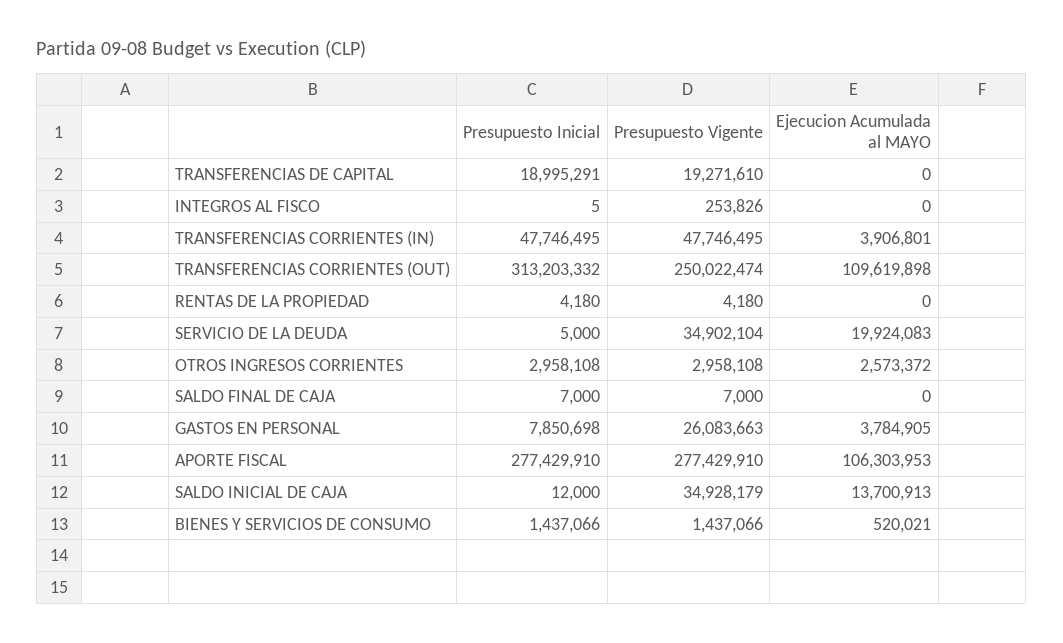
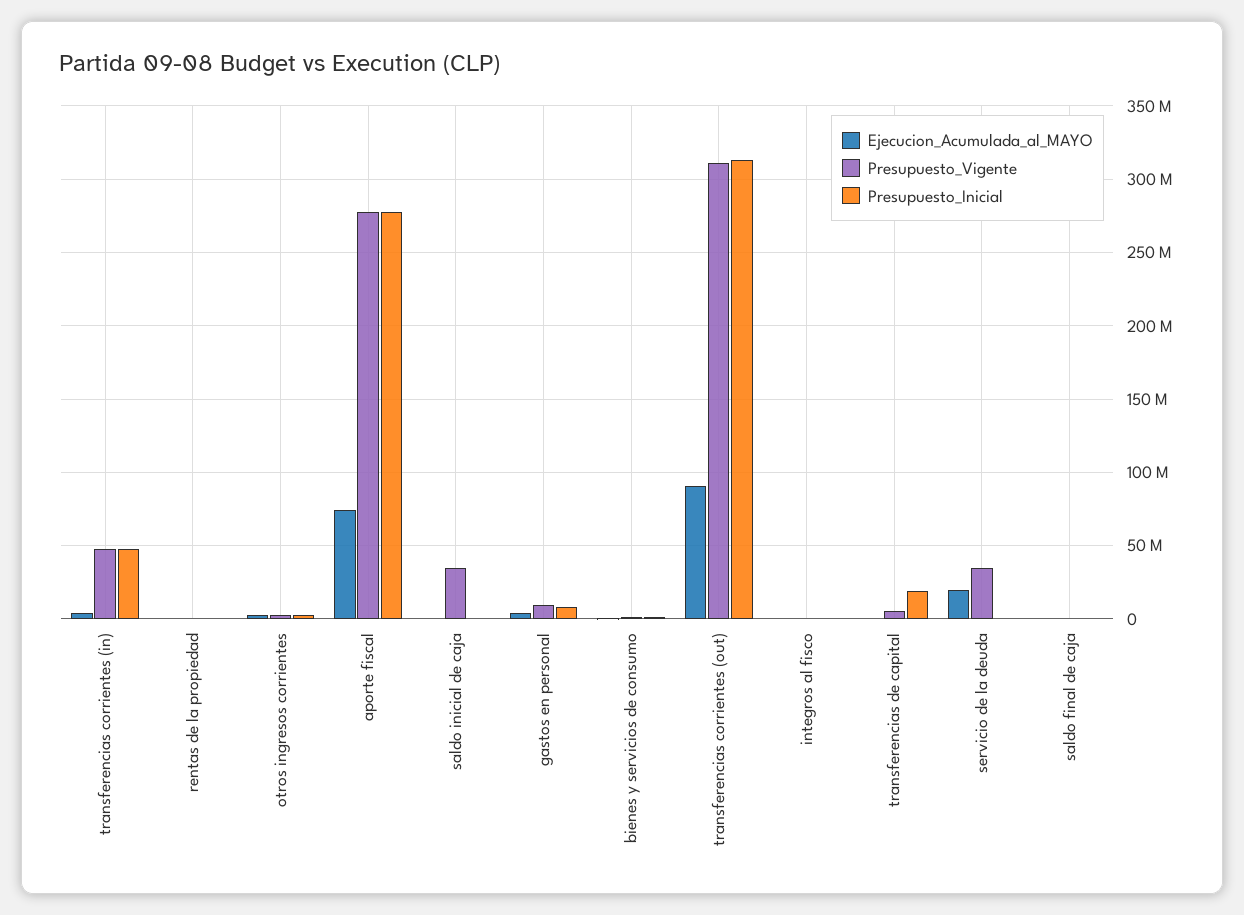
  {
    "Presupuesto Inicial": {
      "TRANSFERENCIAS DE CAPITAL": 18995291,
      "INTEGROS AL FISCO": 5,
      "TRANSFERENCIAS CORRIENTES (IN)": 47746495,
      "TRANSFERENCIAS CORRIENTES (OUT)": 313203332,
      "RENTAS DE LA PROPIEDAD": 4180,
      "SERVICIO DE LA DEUDA": 5000,
      "OTROS INGRESOS CORRIENTES": 2958108,
      "SALDO FINAL DE CAJA": 7000,
      "GASTOS EN PERSONAL": 7850698,
      "APORTE FISCAL": 277429910,
      "SALDO INICIAL DE CAJA": 12000,
      "BIENES Y SERVICIOS DE CONSUMO": 1437066
    },
    "Presupuesto Vigente": {
-     "TRANSFERENCIAS DE CAPITAL": 19271610,
+     "TRANSFERENCIAS DE CAPITAL": 5000000,
      "INTEGROS AL FISCO": 253826,
      "TRANSFERENCIAS CORRIENTES (IN)": 47746495,
-     "TRANSFERENCIAS CORRIENTES (OUT)": 250022474,
+     "TRANSFERENCIAS CORRIENTES (OUT)": 310000000,
      "RENTAS DE LA PROPIEDAD": 4180,
      "SERVICIO DE LA DEUDA": 34902104,
      "OTROS INGRESOS CORRIENTES": 2958108,
      "SALDO FINAL DE CAJA": 7000,
-     "GASTOS EN PERSONAL": 26083663,
+     "GASTOS EN PERSONAL": 10000000,
      "APORTE FISCAL": 277429910,
      "SALDO INICIAL DE CAJA": 34928179,
      "BIENES Y SERVICIOS DE CONSUMO": 1437066
    },
    "Ejecucion Acumulada al MAYO": {
      "TRANSFERENCIAS DE CAPITAL": 0,
      "INTEGROS AL FISCO": 0,
      "TRANSFERENCIAS CORRIENTES (IN)": 3906801,
-     "TRANSFERENCIAS CORRIENTES (OUT)": 109619898,
+     "TRANSFERENCIAS CORRIENTES (OUT)": 90000000,
      "RENTAS DE LA PROPIEDAD": 0,
      "SERVICIO DE LA DEUDA": 19924083,
      "OTROS INGRESOS CORRIENTES": 2573372,
      "SALDO FINAL DE CAJA": 0,
      "GASTOS EN PERSONAL": 3784905,
-     "APORTE FISCAL": 106303953,
+     "APORTE FISCAL": 75000000,
-     "SALDO INICIAL DE CAJA": 13700913,
+     "SALDO INICIAL DE CAJA": 0,
      "BIENES Y SERVICIOS DE CONSUMO": 520021
    }
  }

